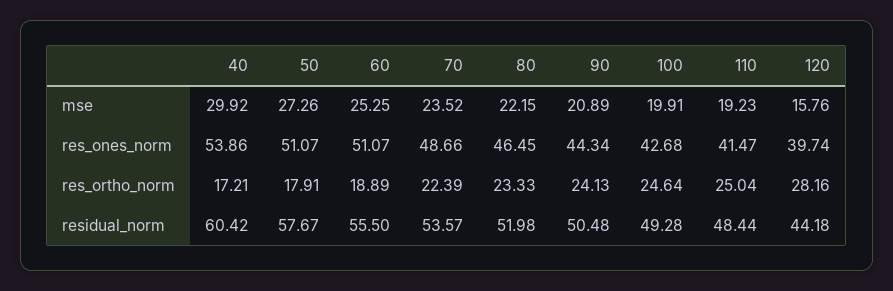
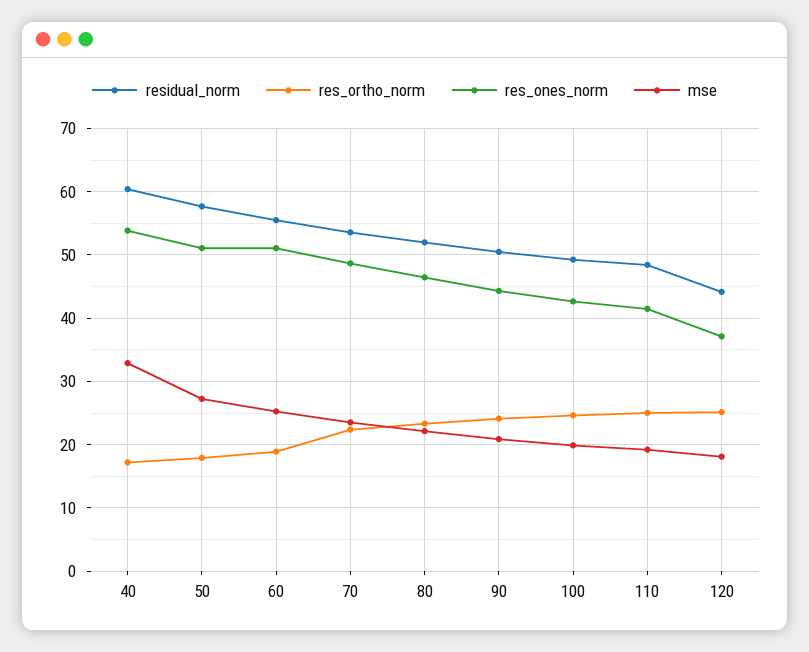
  {
    "mse": {
-     "40": 29.92,
+     "40": 33,
      "50": 27.26,
      "60": 25.25,
      "70": 23.52,
      "80": 22.15,
      "90": 20.89,
      "100": 19.91,
      "110": 19.23,
-     "120": 15.76
+     "120": 18
    },
    "res_ones_norm": {
      "40": 53.86,
      "50": 51.07,
      "60": 51.07,
      "70": 48.66,
      "80": 46.45,
      "90": 44.34,
      "100": 42.68,
      "110": 41.47,
-     "120": 39.74
+     "120": 37
    },
    "res_ortho_norm": {
      "40": 17.21,
      "50": 17.91,
      "60": 18.89,
      "70": 22.39,
      "80": 23.33,
      "90": 24.13,
      "100": 24.64,
      "110": 25.04,
-     "120": 28.16
+     "120": 25
    },
    "residual_norm": {
      "40": 60.42,
      "50": 57.67,
      "60": 55.5,
      "70": 53.57,
      "80": 51.98,
      "90": 50.48,
      "100": 49.28,
      "110": 48.44,
      "120": 44.18
    }
  }

